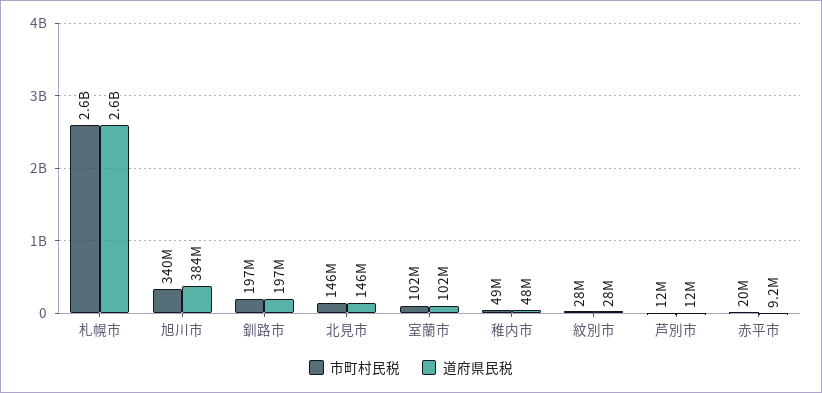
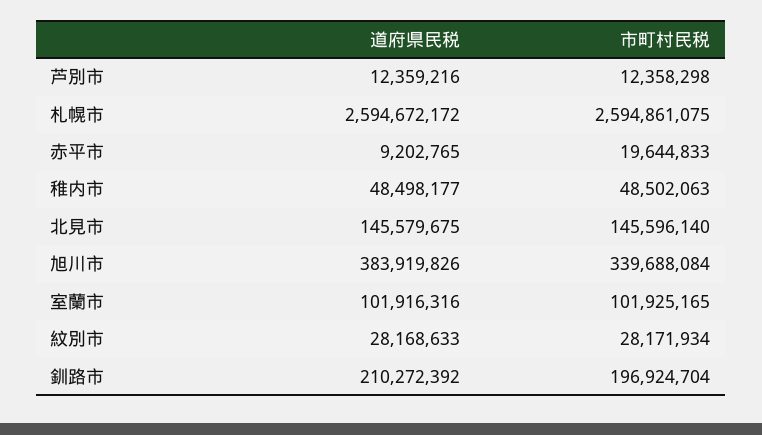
  {
    "市町村民税": {
      "札幌市": 2594861075,
      "旭川市": 339688084,
      "釧路市": 196924704,
      "北見市": 145596140,
      "室蘭市": 101925165,
      "稚内市": 48502063,
      "紋別市": 28171934,
      "芦別市": 12358298,
      "赤平市": 19644833
    },
    "道府県民税": {
      "札幌市": 2594672172,
      "旭川市": 383919826,
-     "釧路市": 197000000,
+     "釧路市": 210272392,
      "北見市": 145579675,
      "室蘭市": 101916316,
      "稚内市": 48498177,
      "紋別市": 28168633,
      "芦別市": 12359216,
      "赤平市": 9202765
    }
  }

